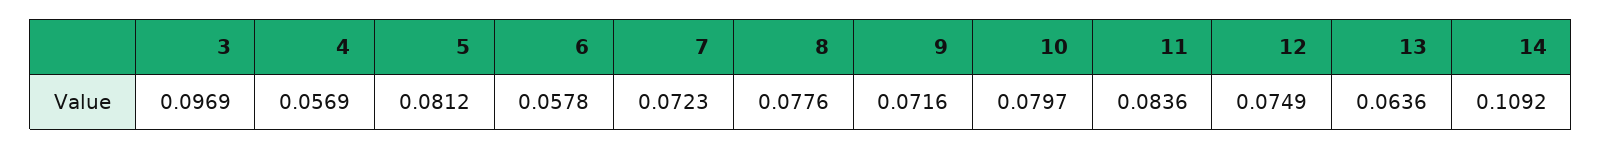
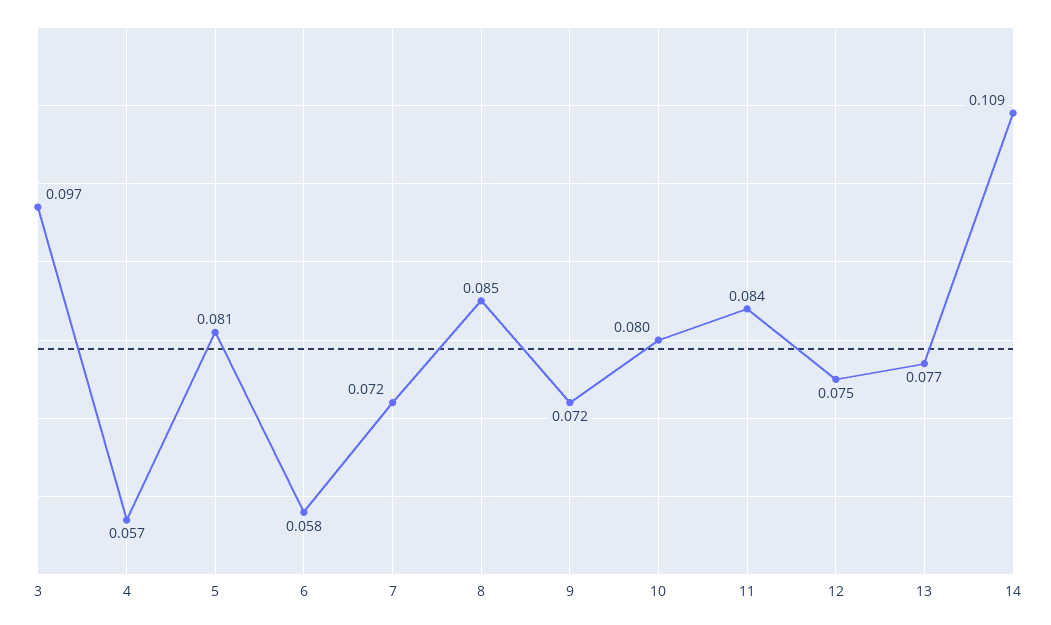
  {
    "3": 0.0969,
    "4": 0.0569,
    "5": 0.0812,
    "6": 0.0578,
    "7": 0.0723,
-   "8": 0.0776,
+   "8": 0.085,
    "9": 0.0716,
    "10": 0.0797,
    "11": 0.0836,
    "12": 0.0749,
-   "13": 0.0636,
+   "13": 0.077,
    "14": 0.1092
  }

